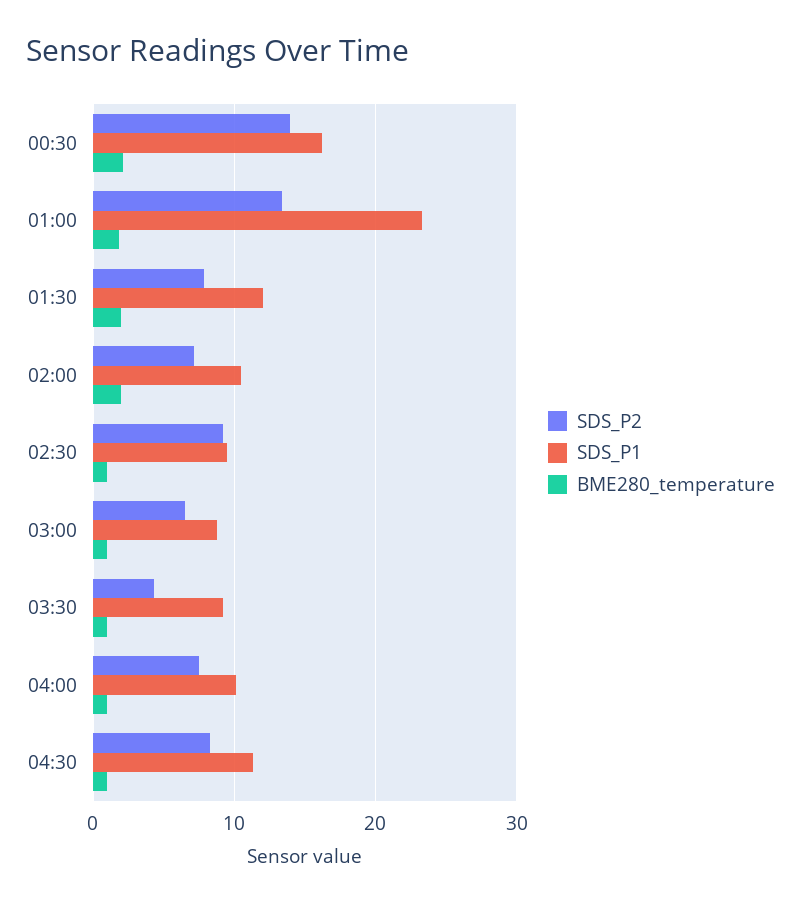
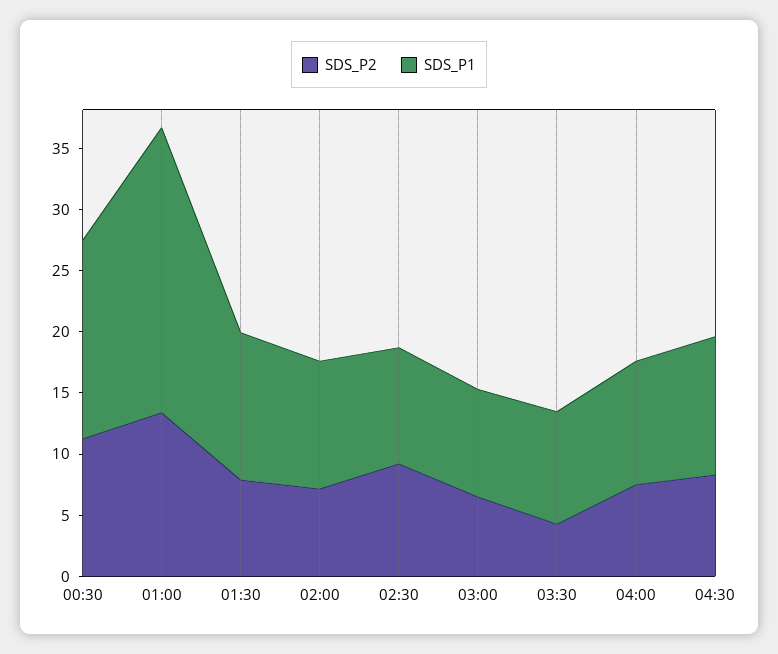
  {
    "SDS_P2": {
-     "00:30": 14,
+     "00:30": 11,
      "01:00": 13,
      "01:30": 8,
      "02:00": 7,
      "02:30": 9,
      "03:00": 7,
      "03:30": 4,
      "04:00": 8,
      "04:30": 8
    },
    "SDS_P1": {
      "00:30": 16,
      "01:00": 23,
      "01:30": 12,
      "02:00": 10,
      "02:30": 10,
      "03:00": 9,
      "03:30": 9,
      "04:00": 10,
      "04:30": 11
-   },
+   }
-   "BME280_temperature": {
-     "00:30": 2,
-     "01:00": 2,
-     "01:30": 2,
-     "02:00": 2,
-     "02:30": 1,
-     "03:00": 1,
-     "03:30": 1,
-     "04:00": 1,
-     "04:30": 1
-   }
  }

